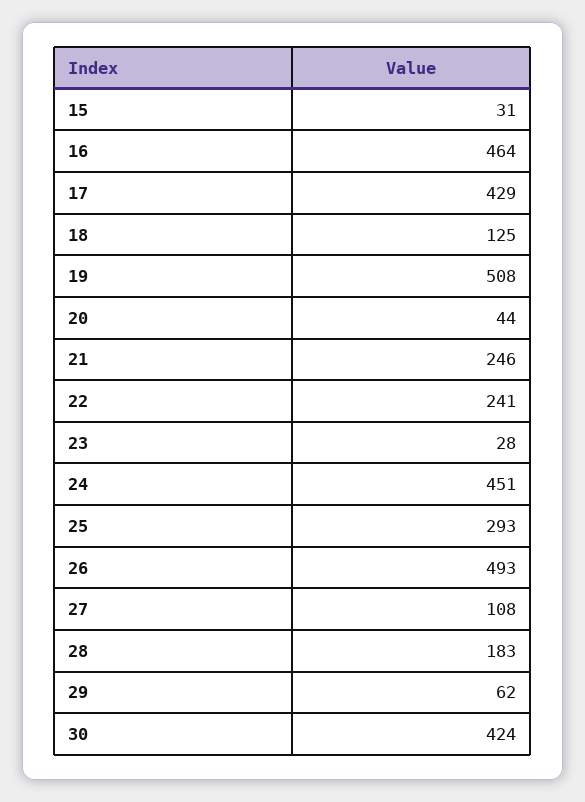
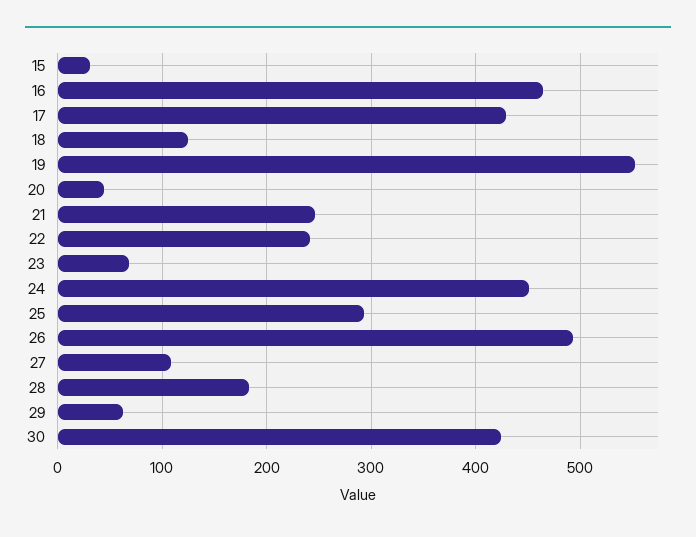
  {
    "15": 31,
    "16": 464,
    "17": 429,
    "18": 125,
-   "19": 508,
+   "19": 550,
    "20": 44,
    "21": 246,
    "22": 241,
-   "23": 28,
+   "23": 70,
    "24": 451,
    "25": 293,
    "26": 493,
    "27": 108,
    "28": 183,
    "29": 62,
    "30": 424
  }

